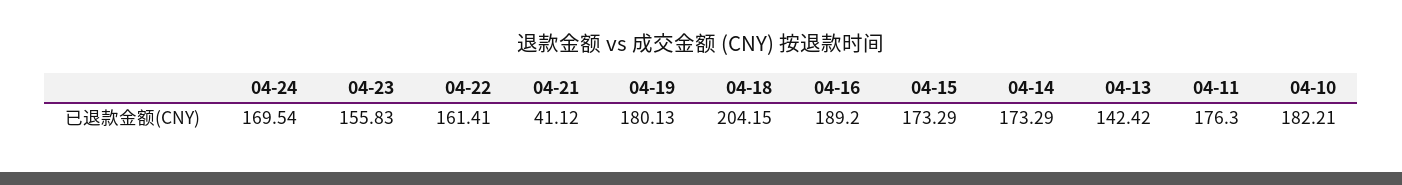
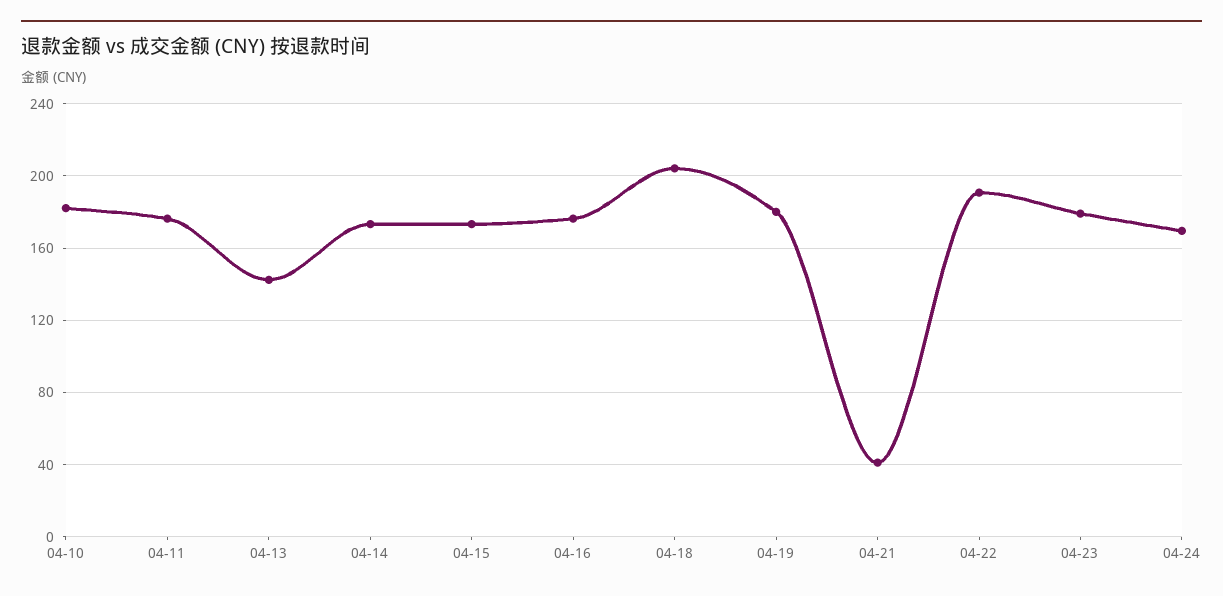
  {
    "04-24": 169.54,
-   "04-23": 155.83,
+   "04-23": 180,
-   "04-22": 161.41,
+   "04-22": 190,
    "04-21": 41.12,
    "04-19": 180.13,
    "04-18": 204.15,
-   "04-16": 189.2,
+   "04-16": 175,
    "04-15": 173.29,
    "04-14": 173.29,
    "04-13": 142.42,
    "04-11": 176.3,
    "04-10": 182.21
  }

